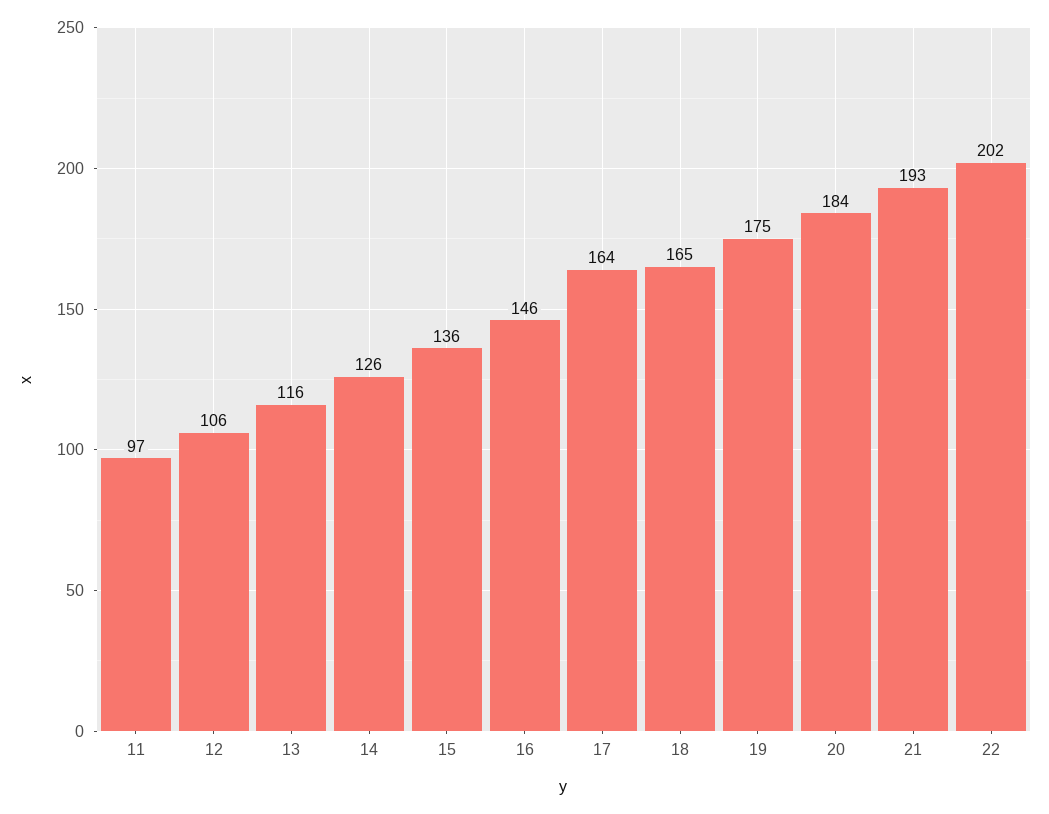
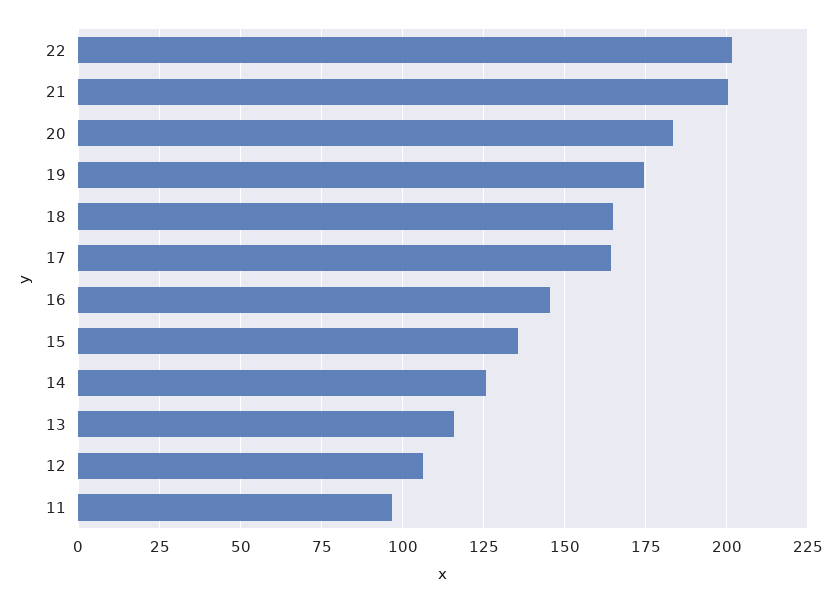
  {
    "11": 97,
    "12": 106,
    "13": 116,
    "14": 126,
    "15": 136,
    "16": 146,
    "17": 164,
    "18": 165,
    "19": 175,
    "20": 184,
-   "21": 193,
+   "21": 200,
    "22": 202
  }

